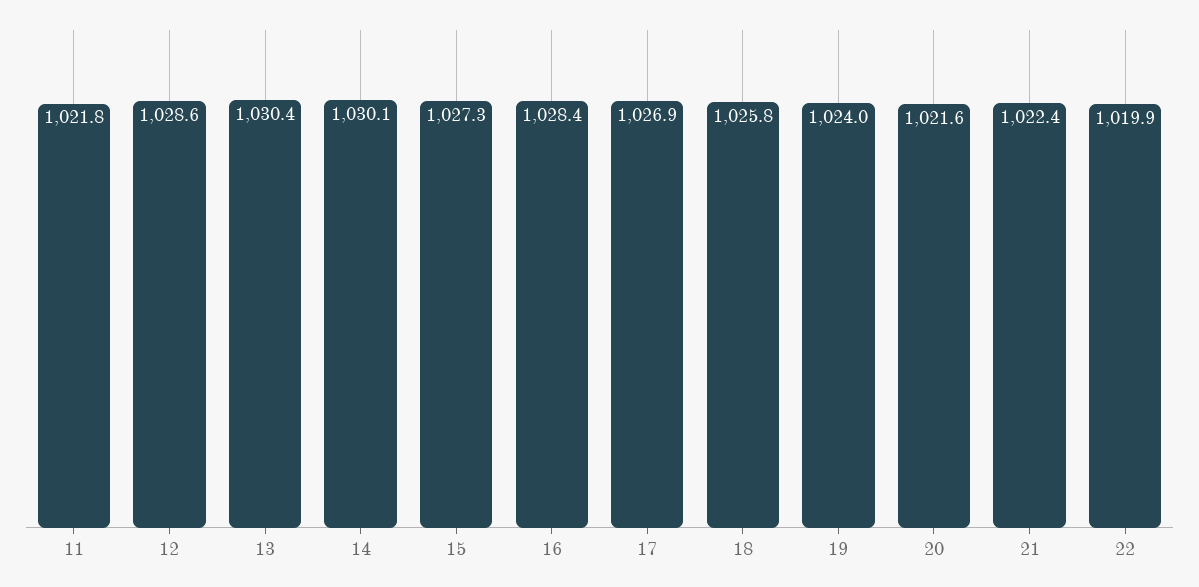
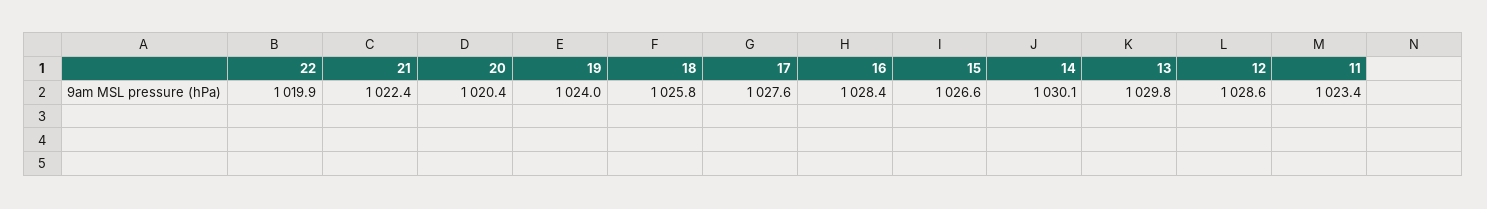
  {
-   "11": 1021.8,
+   "11": 1023.4,
    "12": 1028.6,
-   "13": 1030.4,
+   "13": 1029.8,
    "14": 1030.1,
-   "15": 1027.3,
+   "15": 1026.6,
    "16": 1028.4,
-   "17": 1026.9,
+   "17": 1027.6,
    "18": 1025.8,
    "19": 1024,
-   "20": 1021.6,
+   "20": 1020.4,
    "21": 1022.4,
    "22": 1019.9
  }

